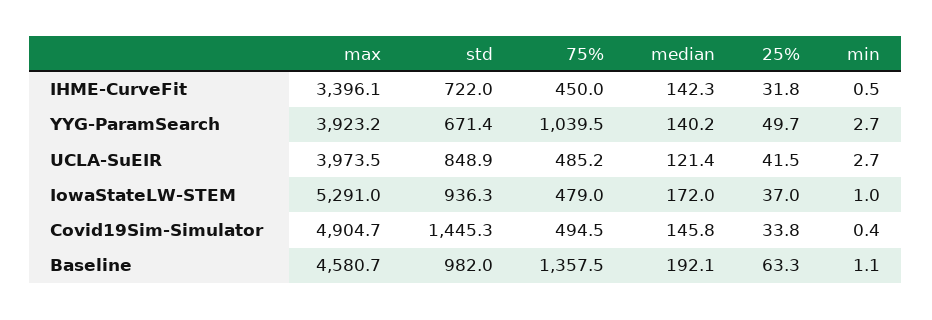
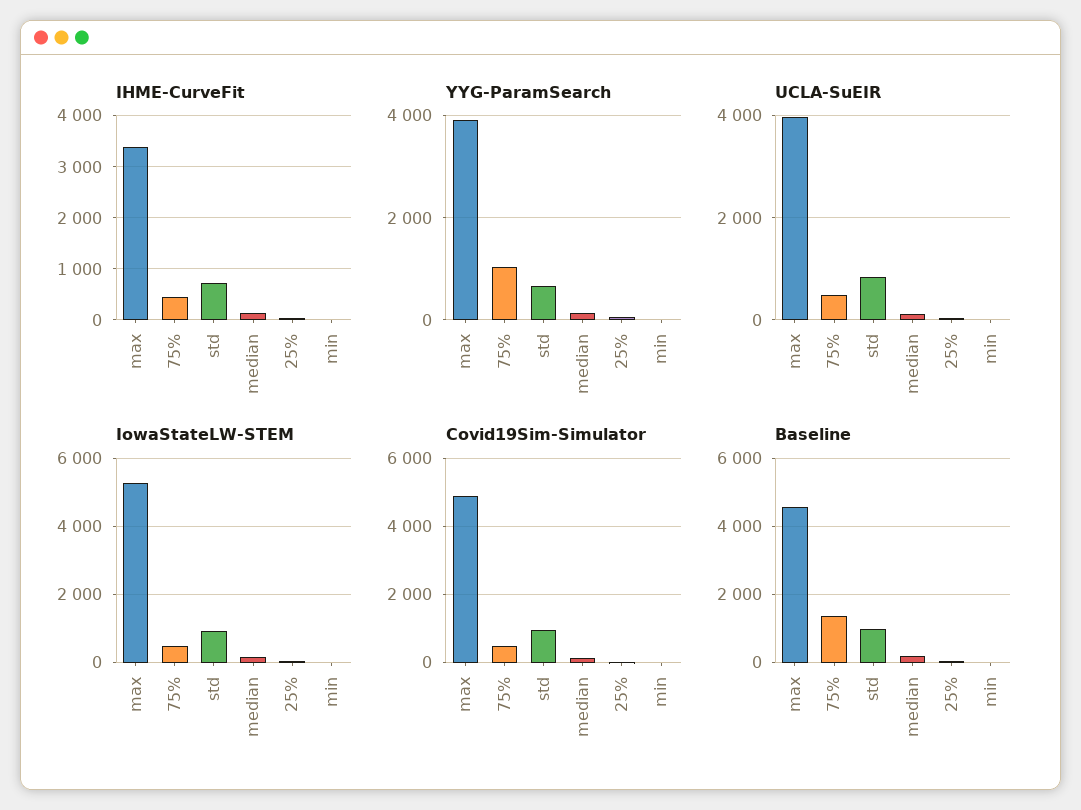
  {
    "IHME-CurveFit": {
      "max": 3396.1,
      "std": 722,
      "75%": 450,
      "median": 142.3,
      "25%": 31.8,
      "min": 0.5
    },
    "YYG-ParamSearch": {
      "max": 3923.2,
      "std": 671.4,
      "75%": 1039.5,
      "median": 140.2,
      "25%": 49.7,
      "min": 2.7
    },
    "UCLA-SuEIR": {
      "max": 3973.5,
      "std": 848.9,
      "75%": 485.2,
      "median": 121.4,
      "25%": 41.5,
      "min": 2.7
    },
    "IowaStateLW-STEM": {
      "max": 5291,
      "std": 936.3,
      "75%": 479,
      "median": 172,
      "25%": 37,
      "min": 1
    },
    "Covid19Sim-Simulator": {
      "max": 4904.7,
-     "std": 1445.3,
+     "std": 1000,
      "75%": 494.5,
      "median": 145.8,
      "25%": 33.8,
      "min": 0.4
    },
    "Baseline": {
      "max": 4580.7,
      "std": 982,
      "75%": 1357.5,
      "median": 192.1,
      "25%": 63.3,
      "min": 1.1
    }
  }

